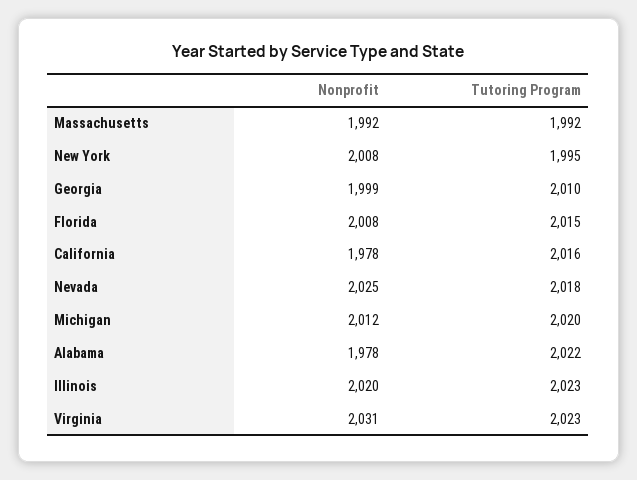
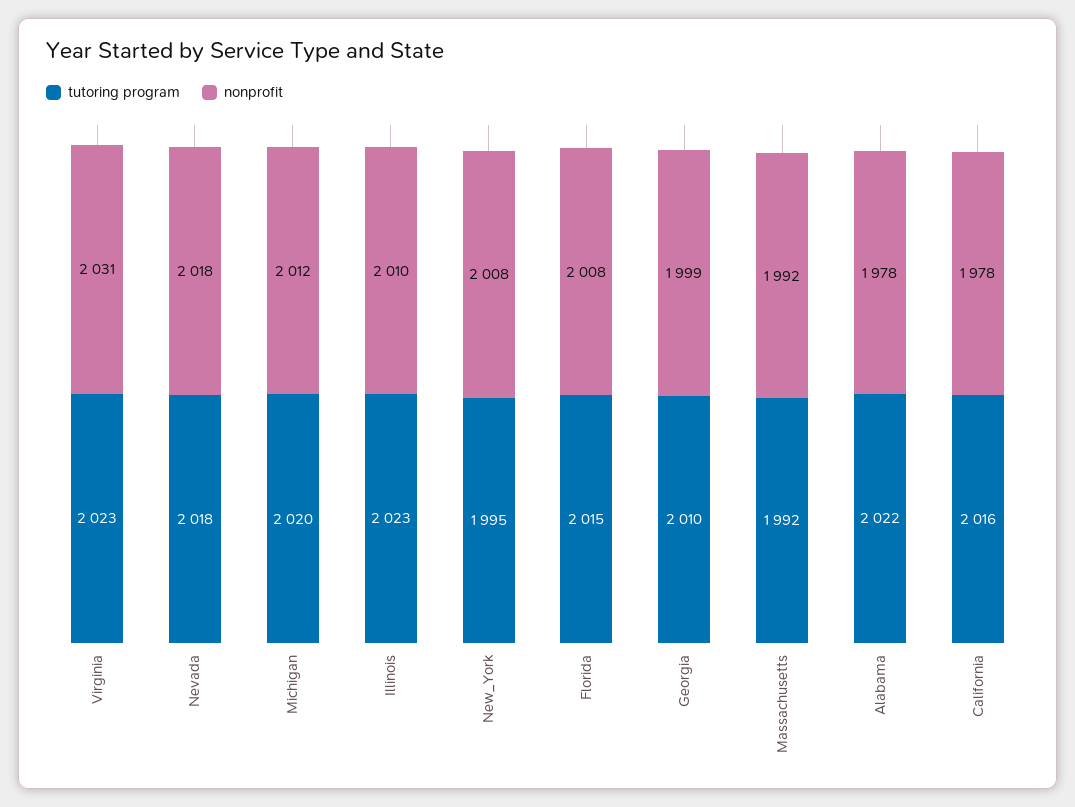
  {
    "Nonprofit": {
      "Massachusetts": 1992,
      "New York": 2008,
      "Georgia": 1999,
      "Florida": 2008,
      "California": 1978,
-     "Nevada": 2025,
+     "Nevada": 2018,
      "Michigan": 2012,
      "Alabama": 1978,
-     "Illinois": 2020,
+     "Illinois": 2010,
      "Virginia": 2031
    },
    "Tutoring Program": {
      "Massachusetts": 1992,
      "New York": 1995,
      "Georgia": 2010,
      "Florida": 2015,
      "California": 2016,
      "Nevada": 2018,
      "Michigan": 2020,
      "Alabama": 2022,
      "Illinois": 2023,
      "Virginia": 2023
    }
  }

